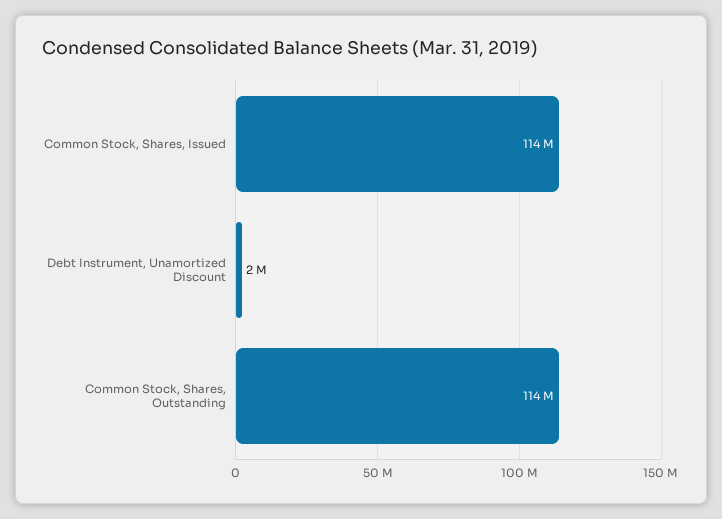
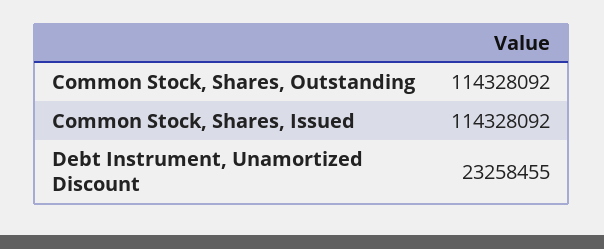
  {
    "Common Stock, Shares, Issued": 114328092,
-   "Debt Instrument, Unamortized Discount": 2000000,
+   "Debt Instrument, Unamortized Discount": 23258455,
    "Common Stock, Shares, Outstanding": 114328092
  }

